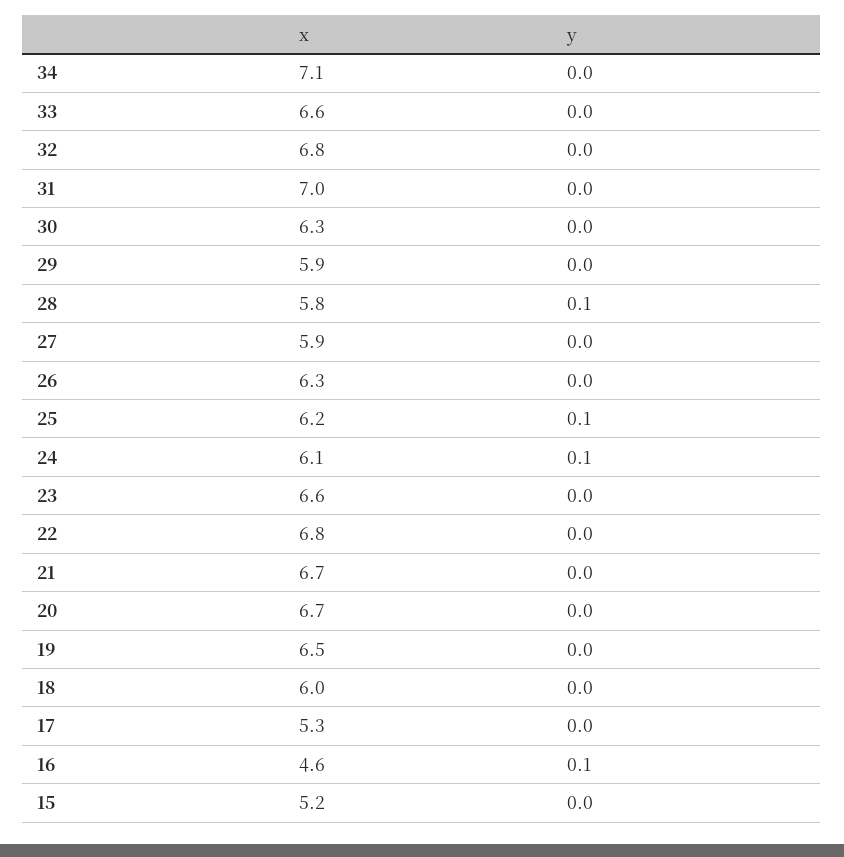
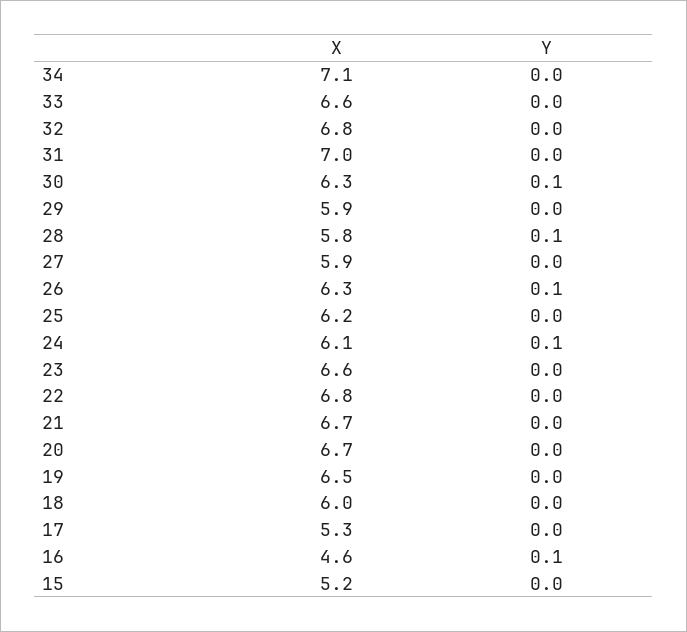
  {
    "x": {
      "34": 7.1,
      "33": 6.6,
      "32": 6.8,
      "31": 7,
      "30": 6.3,
      "29": 5.9,
      "28": 5.8,
      "27": 5.9,
      "26": 6.3,
      "25": 6.2,
      "24": 6.1,
      "23": 6.6,
      "22": 6.8,
      "21": 6.7,
      "20": 6.7,
      "19": 6.5,
      "18": 6,
      "17": 5.3,
      "16": 4.6,
      "15": 5.2
    },
    "y": {
      "34": 0,
      "33": 0,
      "32": 0,
      "31": 0,
-     "30": 0,
+     "30": 0.1,
      "29": 0,
      "28": 0.1,
      "27": 0,
-     "26": 0,
+     "26": 0.1,
-     "25": 0.1,
+     "25": 0,
      "24": 0.1,
      "23": 0,
      "22": 0,
      "21": 0,
      "20": 0,
      "19": 0,
      "18": 0,
      "17": 0,
      "16": 0.1,
      "15": 0
    }
  }

